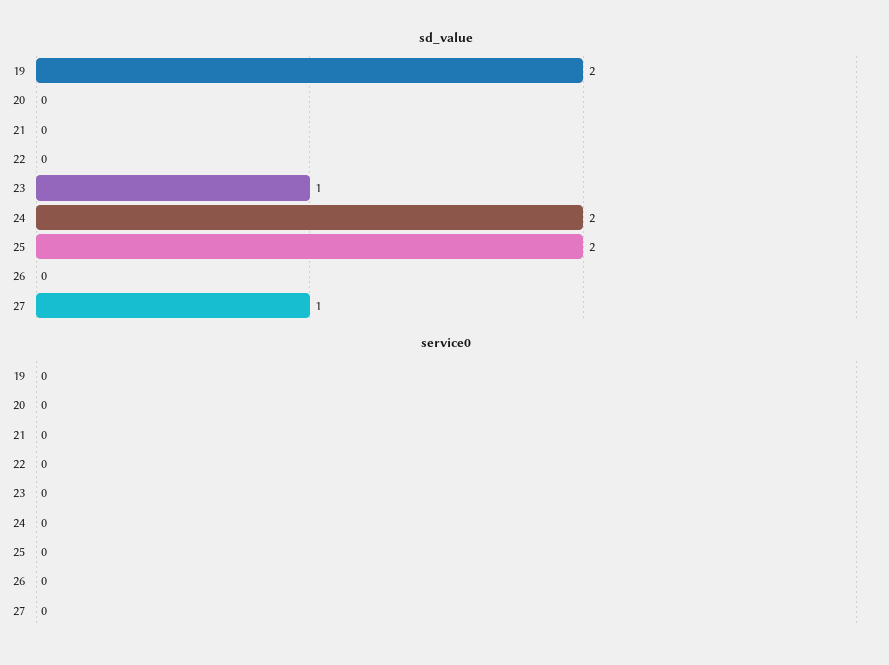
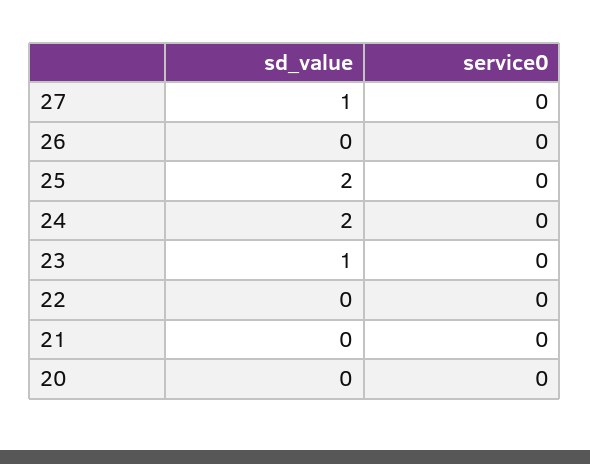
  {
    "sd_value": {
-     "19": 2,
      "20": 0,
      "21": 0,
      "22": 0,
      "23": 1,
      "24": 2,
      "25": 2,
      "26": 0,
      "27": 1
    },
    "service0": {
-     "19": 0,
      "20": 0,
      "21": 0,
      "22": 0,
      "23": 0,
      "24": 0,
      "25": 0,
      "26": 0,
      "27": 0
    }
  }

